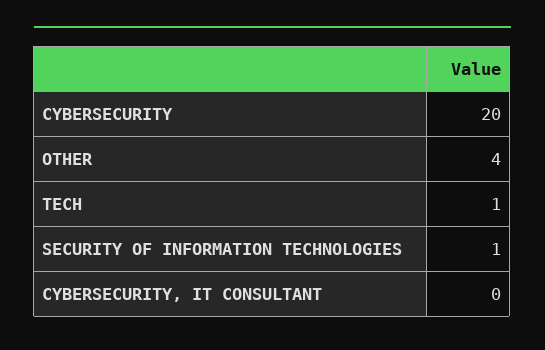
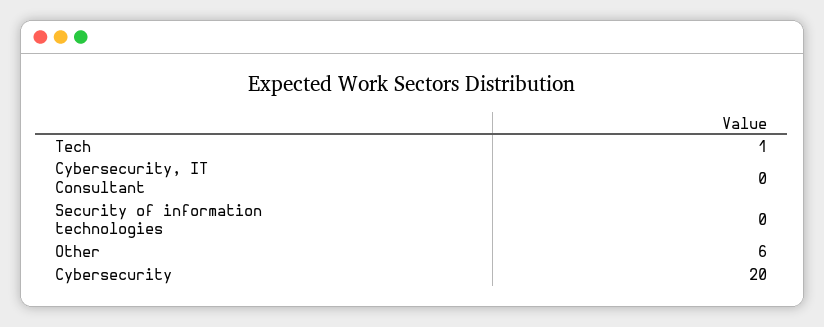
  {
    "CYBERSECURITY": 20,
-   "OTHER": 4,
+   "OTHER": 6,
    "TECH": 1,
-   "SECURITY OF INFORMATION TECHNOLOGIES": 1,
+   "SECURITY OF INFORMATION TECHNOLOGIES": 0,
    "CYBERSECURITY, IT CONSULTANT": 0
  }

